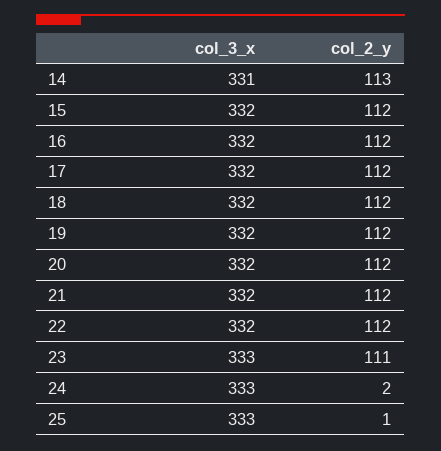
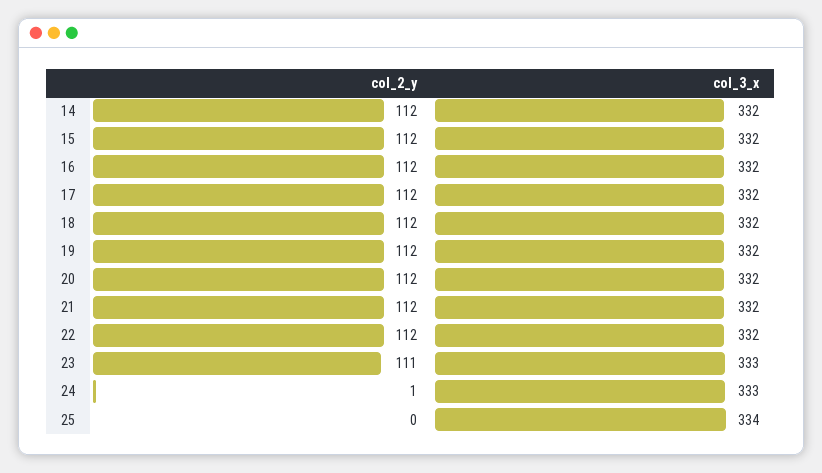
  {
    "col_3_x": {
-     "14": 331,
+     "14": 332,
      "15": 332,
      "16": 332,
      "17": 332,
      "18": 332,
      "19": 332,
      "20": 332,
      "21": 332,
      "22": 332,
      "23": 333,
      "24": 333,
-     "25": 333
+     "25": 334
    },
    "col_2_y": {
-     "14": 113,
+     "14": 112,
      "15": 112,
      "16": 112,
      "17": 112,
      "18": 112,
      "19": 112,
      "20": 112,
      "21": 112,
      "22": 112,
      "23": 111,
-     "24": 2,
+     "24": 1,
-     "25": 1
+     "25": 0
    }
  }

